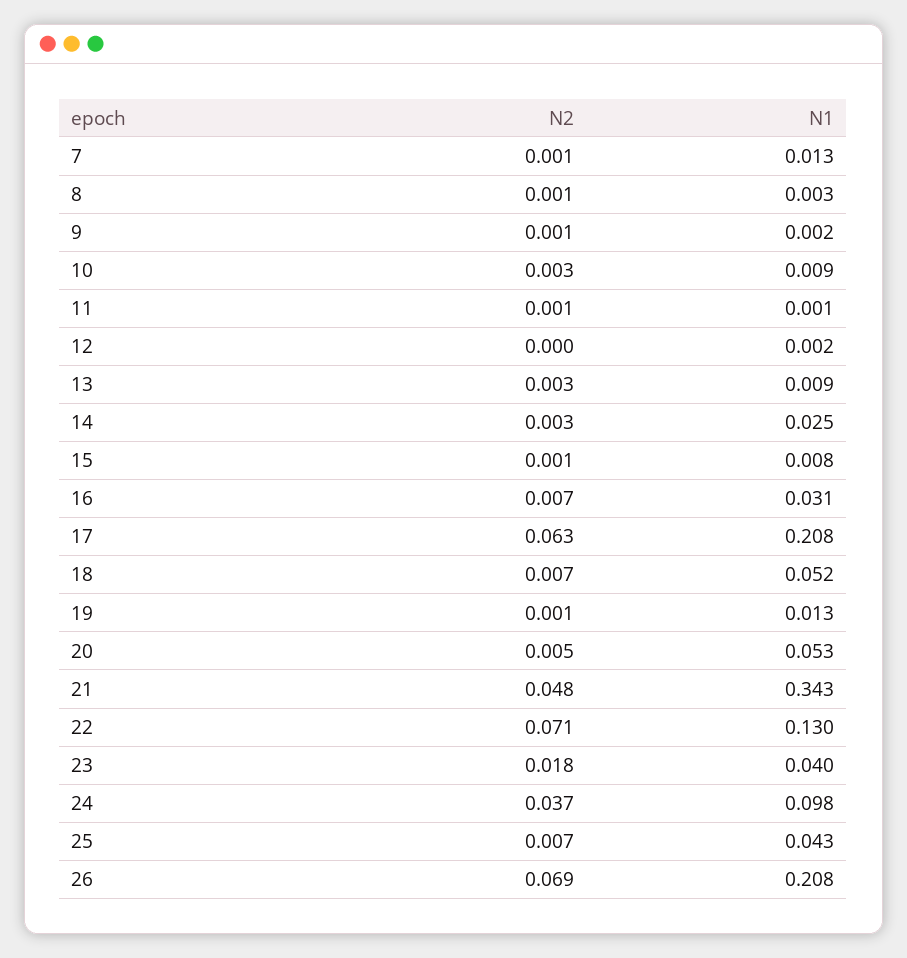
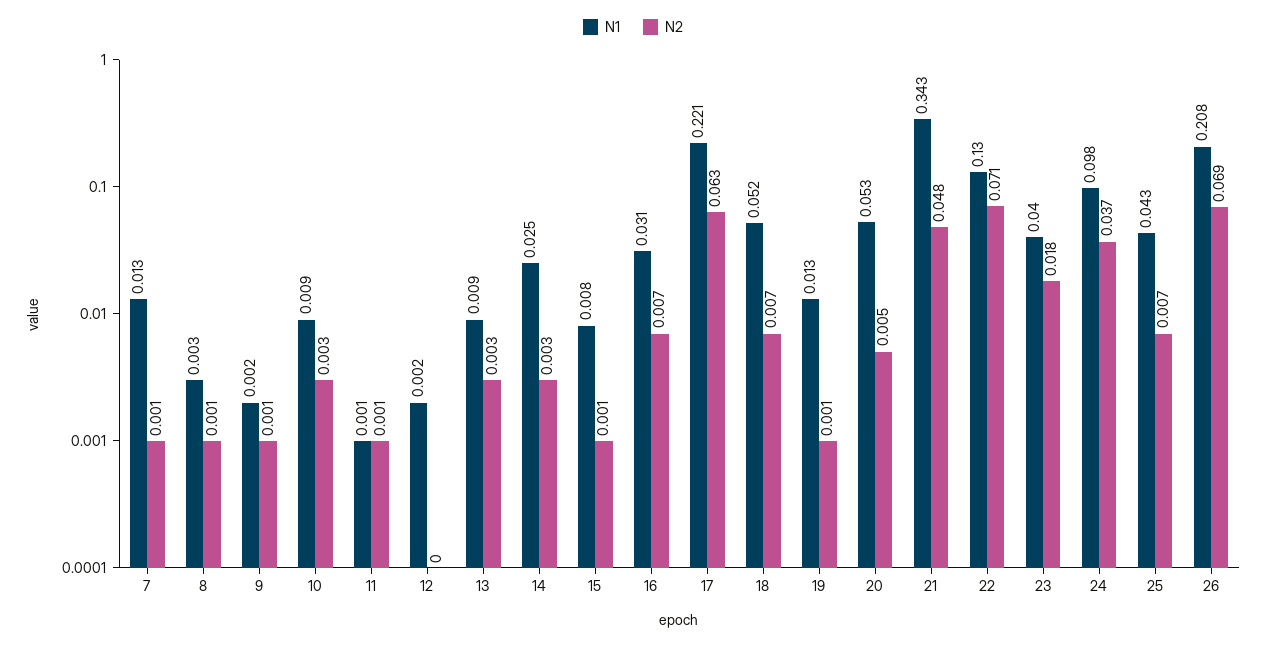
  {
    "N2": {
      "7": 0.001,
      "8": 0.001,
      "9": 0.001,
      "10": 0.003,
      "11": 0.001,
      "12": 0,
      "13": 0.003,
      "14": 0.003,
      "15": 0.001,
      "16": 0.007,
      "17": 0.063,
      "18": 0.007,
      "19": 0.001,
      "20": 0.005,
      "21": 0.048,
      "22": 0.071,
      "23": 0.018,
      "24": 0.037,
      "25": 0.007,
      "26": 0.069
    },
    "N1": {
      "7": 0.013,
      "8": 0.003,
      "9": 0.002,
      "10": 0.009,
      "11": 0.001,
      "12": 0.002,
      "13": 0.009,
      "14": 0.025,
      "15": 0.008,
      "16": 0.031,
-     "17": 0.208,
+     "17": 0.221,
      "18": 0.052,
      "19": 0.013,
      "20": 0.053,
      "21": 0.343,
      "22": 0.13,
      "23": 0.04,
      "24": 0.098,
      "25": 0.043,
      "26": 0.208
    }
  }

